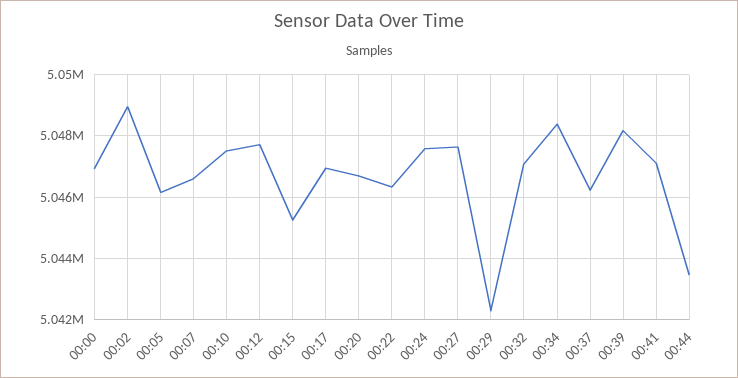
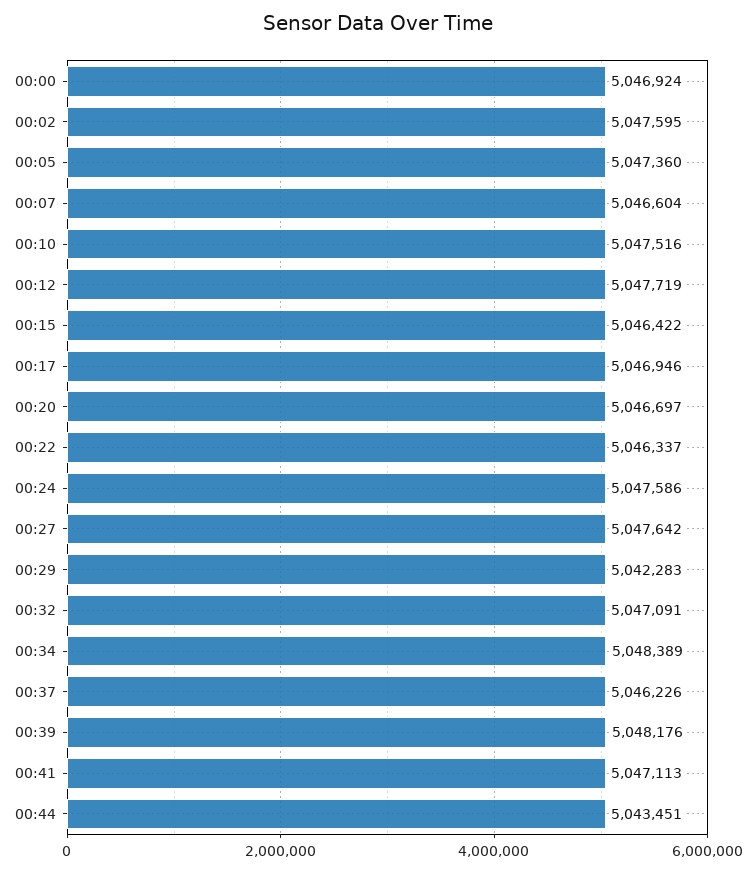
  {
    "00:00": 5046924,
-   "00:02": 5049000,
+   "00:02": 5047595,
-   "00:05": 5046200,
+   "00:05": 5047360,
    "00:07": 5046604,
    "00:10": 5047516,
    "00:12": 5047719,
-   "00:15": 5045200,
+   "00:15": 5046422,
    "00:17": 5046946,
    "00:20": 5046697,
    "00:22": 5046337,
    "00:24": 5047586,
    "00:27": 5047642,
    "00:29": 5042283,
    "00:32": 5047091,
    "00:34": 5048389,
    "00:37": 5046226,
    "00:39": 5048176,
    "00:41": 5047113,
    "00:44": 5043451
  }

